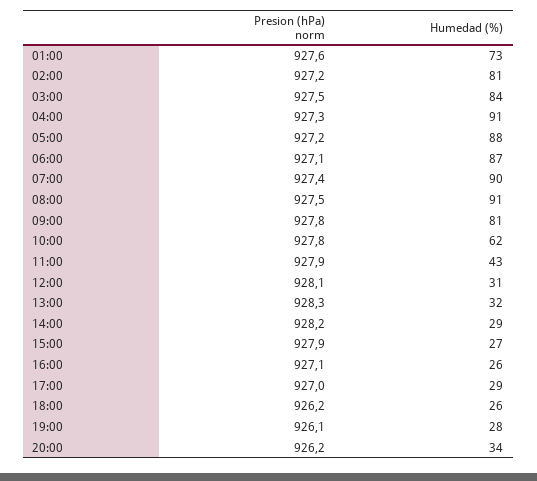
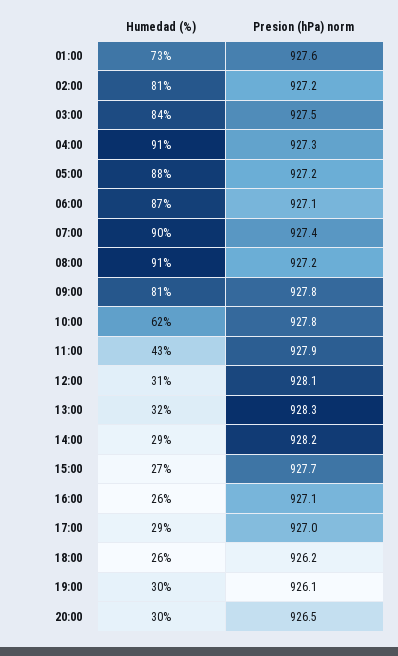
  {
    "Presion (hPa) norm": {
      "01:00": 927.6,
      "02:00": 927.2,
      "03:00": 927.5,
      "04:00": 927.3,
      "05:00": 927.2,
      "06:00": 927.1,
      "07:00": 927.4,
-     "08:00": 927.5,
+     "08:00": 927.2,
      "09:00": 927.8,
      "10:00": 927.8,
      "11:00": 927.9,
      "12:00": 928.1,
      "13:00": 928.3,
      "14:00": 928.2,
-     "15:00": 927.9,
+     "15:00": 927.7,
      "16:00": 927.1,
      "17:00": 927,
      "18:00": 926.2,
      "19:00": 926.1,
-     "20:00": 926.2
+     "20:00": 926.5
    },
    "Humedad (%)": {
      "01:00": 73,
      "02:00": 81,
      "03:00": 84,
      "04:00": 91,
      "05:00": 88,
      "06:00": 87,
      "07:00": 90,
      "08:00": 91,
      "09:00": 81,
      "10:00": 62,
      "11:00": 43,
      "12:00": 31,
      "13:00": 32,
      "14:00": 29,
      "15:00": 27,
      "16:00": 26,
      "17:00": 29,
      "18:00": 26,
-     "19:00": 28,
+     "19:00": 30,
-     "20:00": 34
+     "20:00": 30
    }
  }

